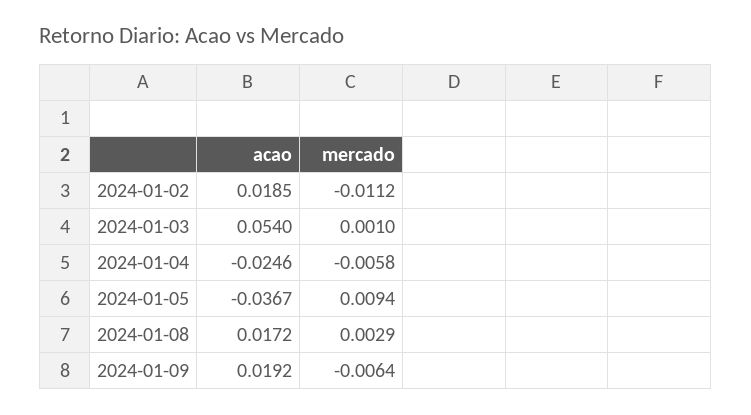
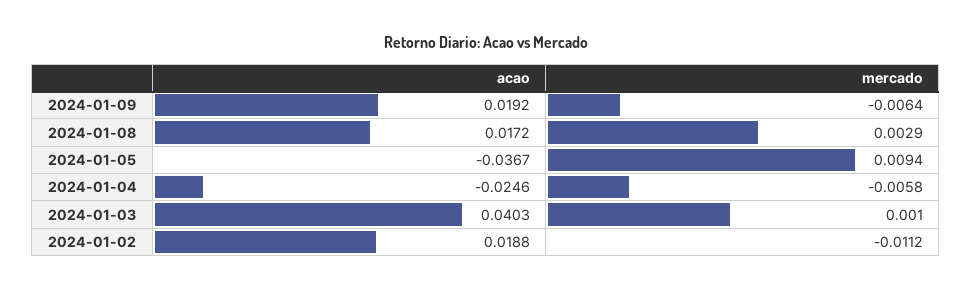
  {
    "acao": {
-     "2024-01-02": 0.0185,
+     "2024-01-02": 0.0188,
-     "2024-01-03": 0.054,
+     "2024-01-03": 0.0403,
      "2024-01-04": -0.0246,
      "2024-01-05": -0.0367,
      "2024-01-08": 0.0172,
      "2024-01-09": 0.0192
    },
    "mercado": {
      "2024-01-02": -0.0112,
      "2024-01-03": 0.001,
      "2024-01-04": -0.0058,
      "2024-01-05": 0.0094,
      "2024-01-08": 0.0029,
      "2024-01-09": -0.0064
    }
  }

